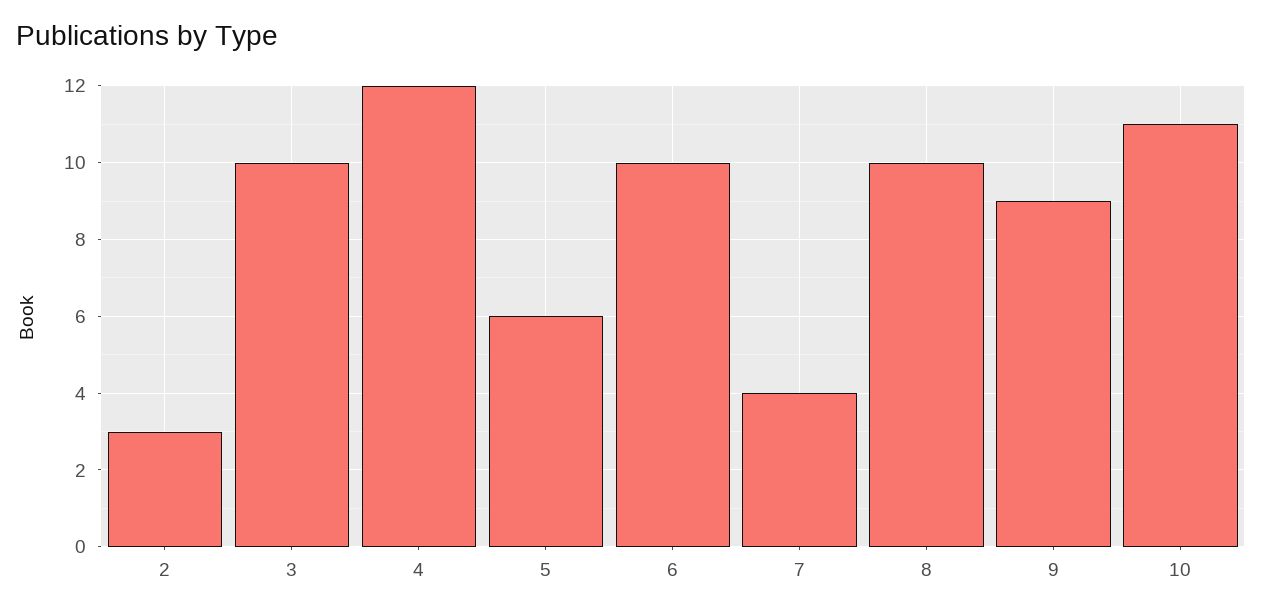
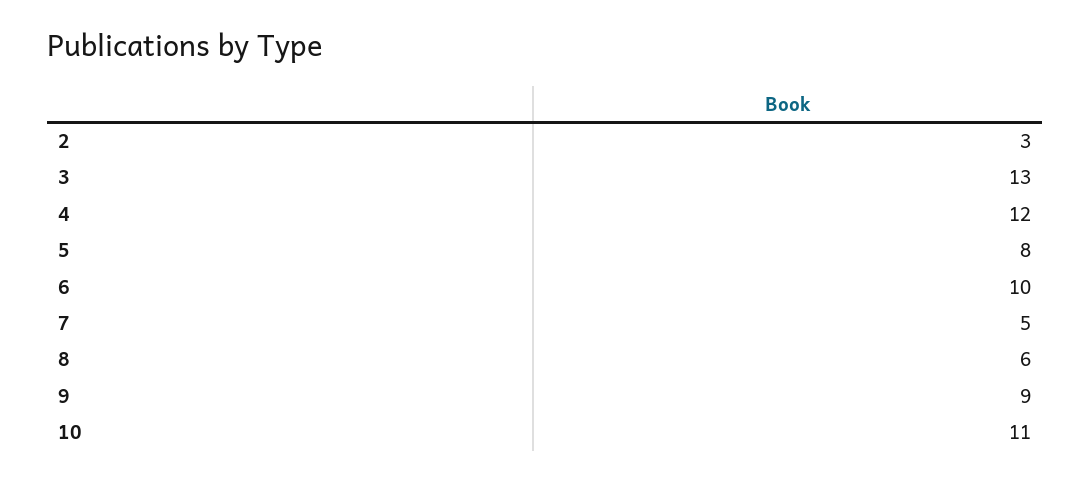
  {
    "2": 3,
-   "3": 10,
+   "3": 13,
    "4": 12,
-   "5": 6,
+   "5": 8,
    "6": 10,
-   "7": 4,
+   "7": 5,
-   "8": 10,
+   "8": 6,
    "9": 9,
    "10": 11
  }

